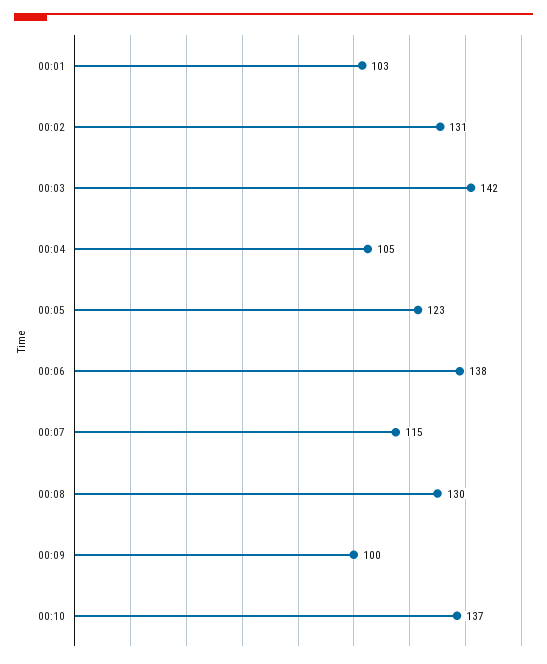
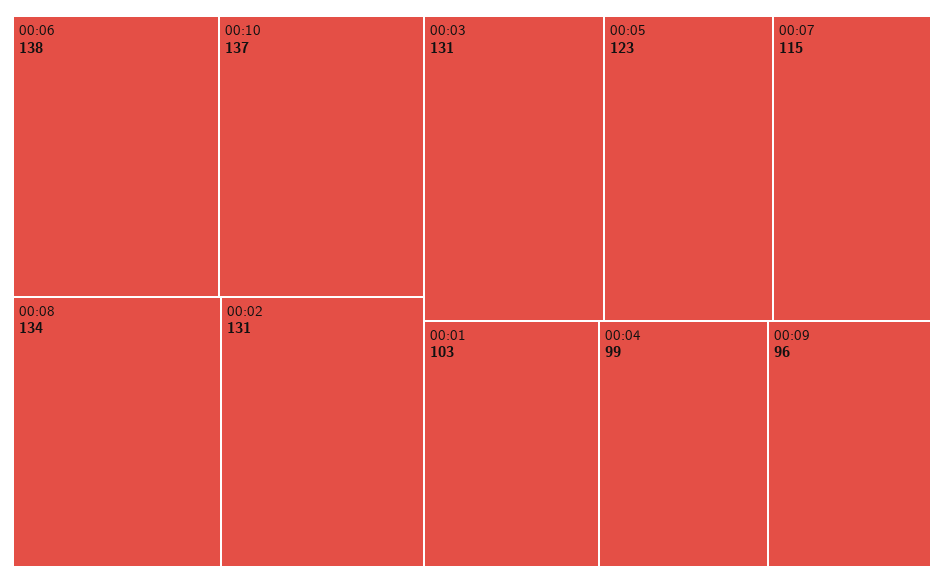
  {
    "00:01": 103,
    "00:02": 131,
-   "00:03": 142,
+   "00:03": 131,
-   "00:04": 105,
+   "00:04": 99,
    "00:05": 123,
    "00:06": 138,
    "00:07": 115,
-   "00:08": 130,
+   "00:08": 134,
-   "00:09": 100,
+   "00:09": 96,
    "00:10": 137
  }

